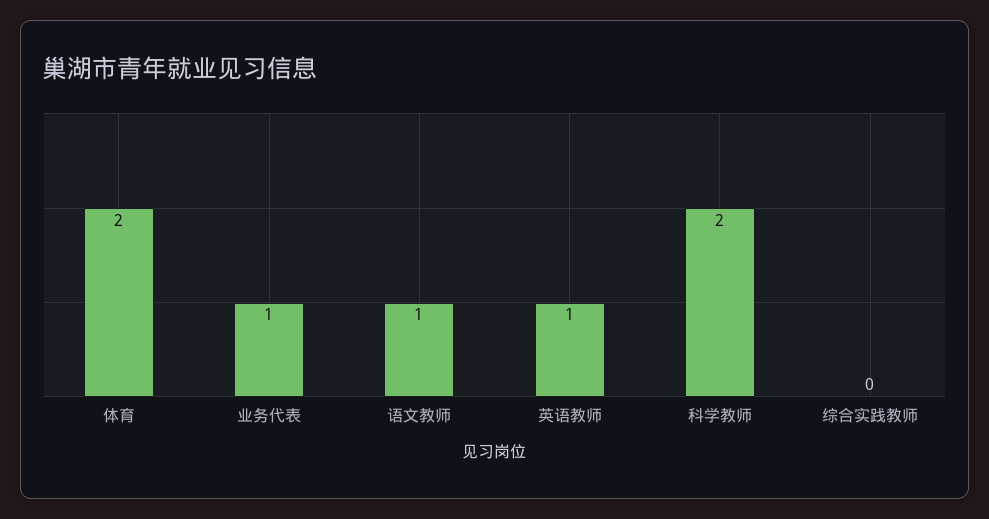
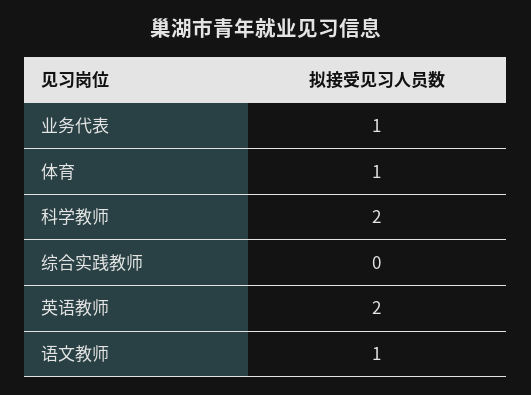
  {
-   "体育": 2,
+   "体育": 1,
    "业务代表": 1,
    "语文教师": 1,
-   "英语教师": 1,
+   "英语教师": 2,
    "科学教师": 2,
    "综合实践教师": 0
  }

